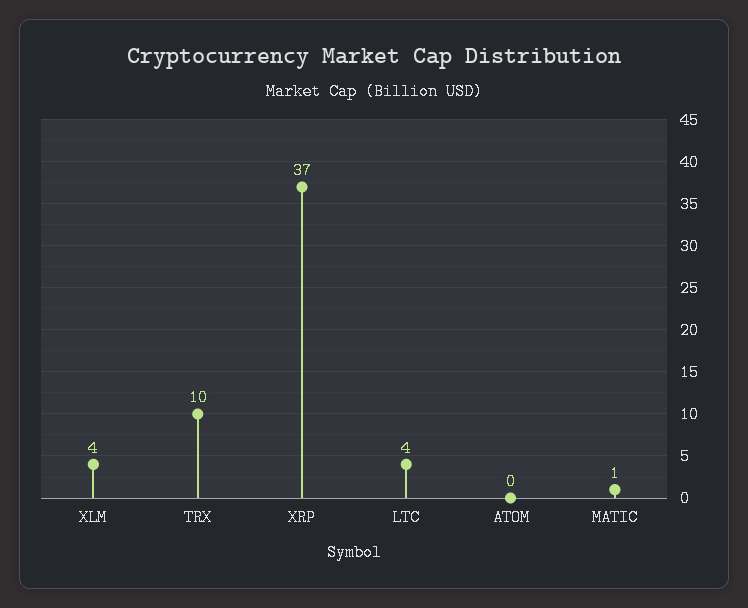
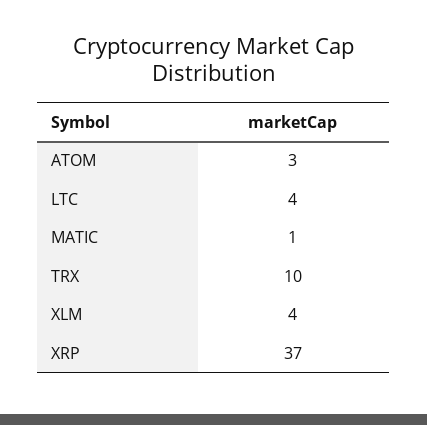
  {
    "XLM": 4,
    "TRX": 10,
    "XRP": 37,
    "LTC": 4,
-   "ATOM": 0,
+   "ATOM": 3,
    "MATIC": 1
  }

